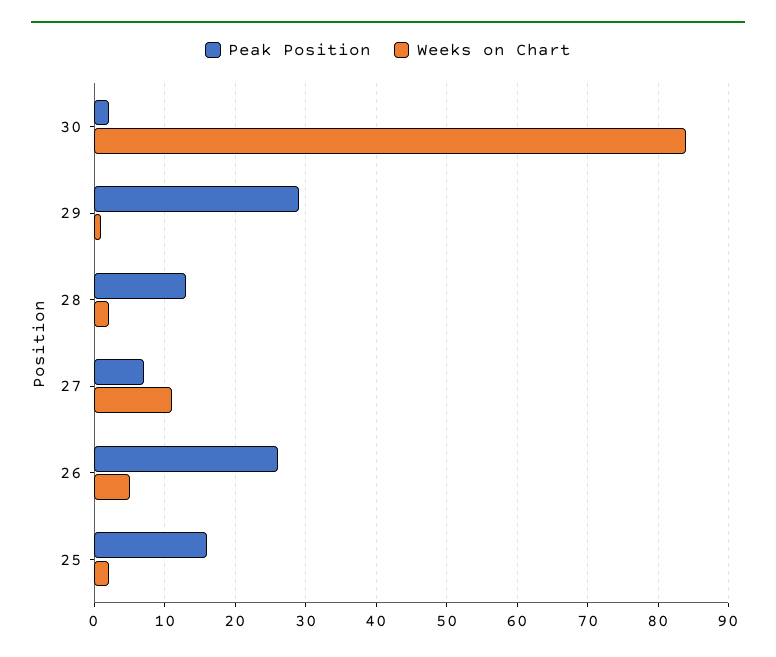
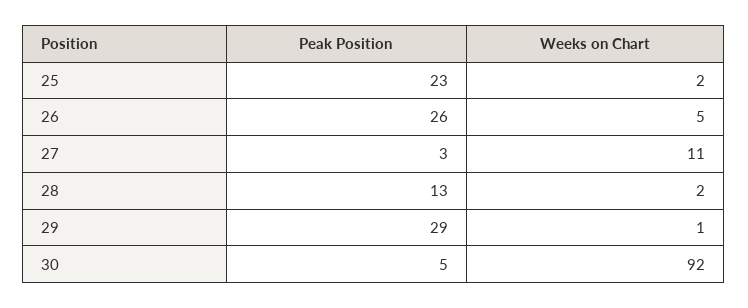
  {
    "Peak Position": {
-     "30": 2,
+     "30": 5,
      "29": 29,
      "28": 13,
-     "27": 7,
+     "27": 3,
      "26": 26,
-     "25": 16
+     "25": 23
    },
    "Weeks on Chart": {
-     "30": 84,
+     "30": 92,
      "29": 1,
      "28": 2,
      "27": 11,
      "26": 5,
      "25": 2
    }
  }

